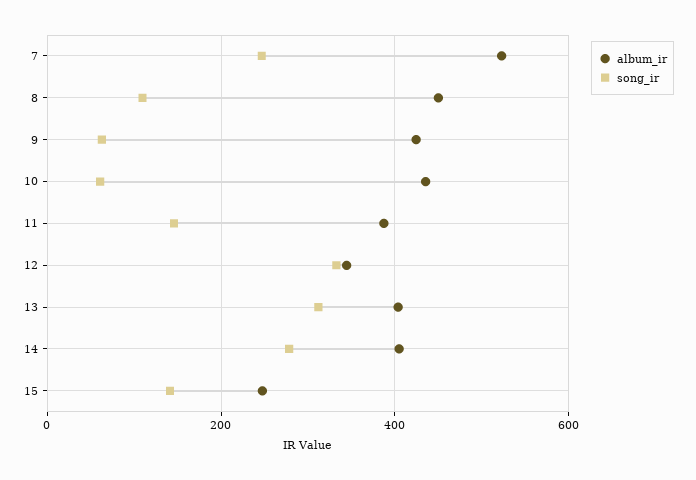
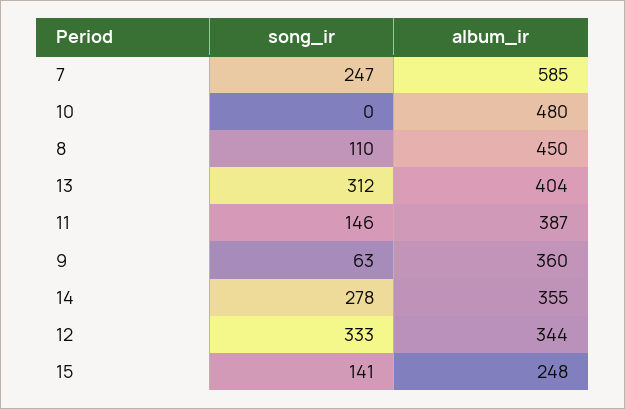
  {
    "album_ir": {
-     "7": 520,
+     "7": 585,
      "8": 450,
-     "9": 420,
+     "9": 360,
-     "10": 440,
+     "10": 480,
      "11": 387,
      "12": 344,
      "13": 404,
-     "14": 400,
+     "14": 355,
      "15": 248
    },
    "song_ir": {
      "7": 247,
      "8": 110,
      "9": 63,
-     "10": 60,
+     "10": 0,
      "11": 146,
      "12": 333,
      "13": 312,
      "14": 278,
      "15": 141
    }
  }

